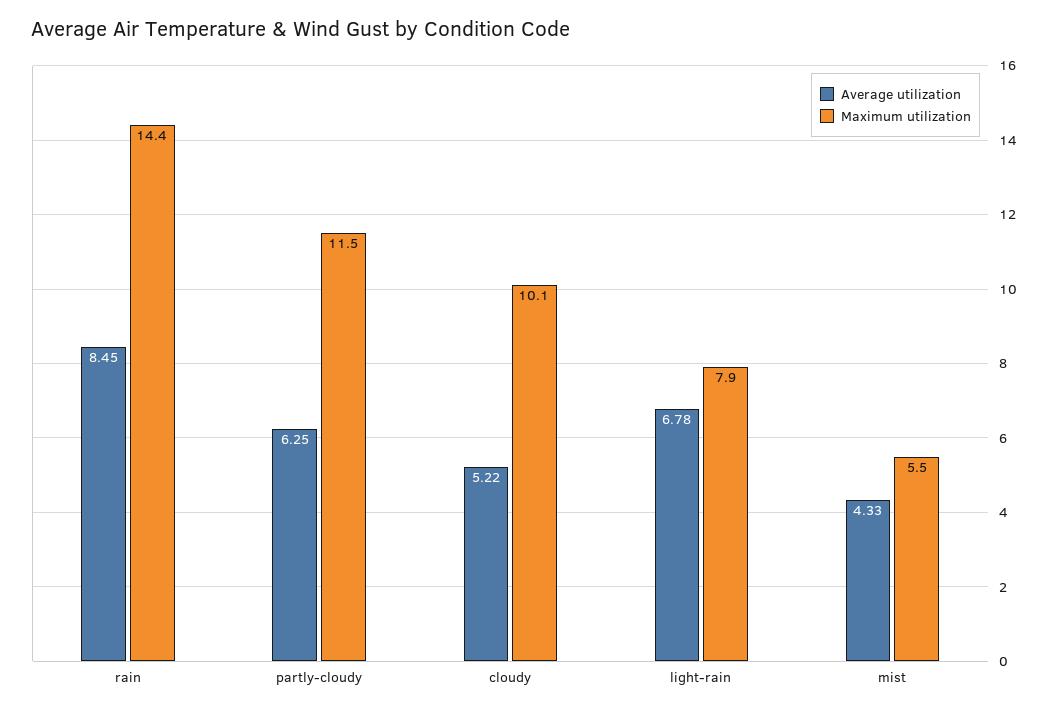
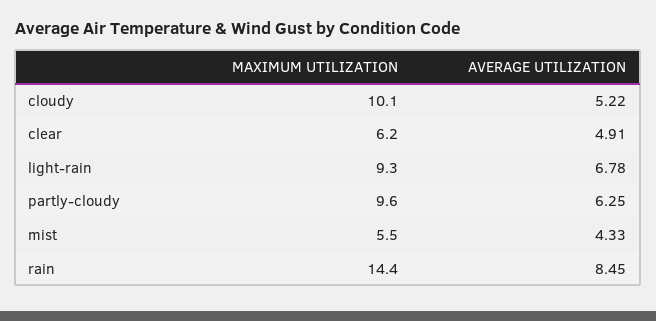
  {
    "Average utilization": {
      "rain": 8.45,
      "partly-cloudy": 6.25,
      "cloudy": 5.22,
      "light-rain": 6.78,
-     "mist": 4.33
+     "mist": 4.33,
+     "clear": 4.91
    },
    "Maximum utilization": {
      "rain": 14.4,
-     "partly-cloudy": 11.5,
+     "partly-cloudy": 9.6,
      "cloudy": 10.1,
-     "light-rain": 7.9,
+     "light-rain": 9.3,
-     "mist": 5.5
+     "mist": 5.5,
+     "clear": 6.2
    }
  }

